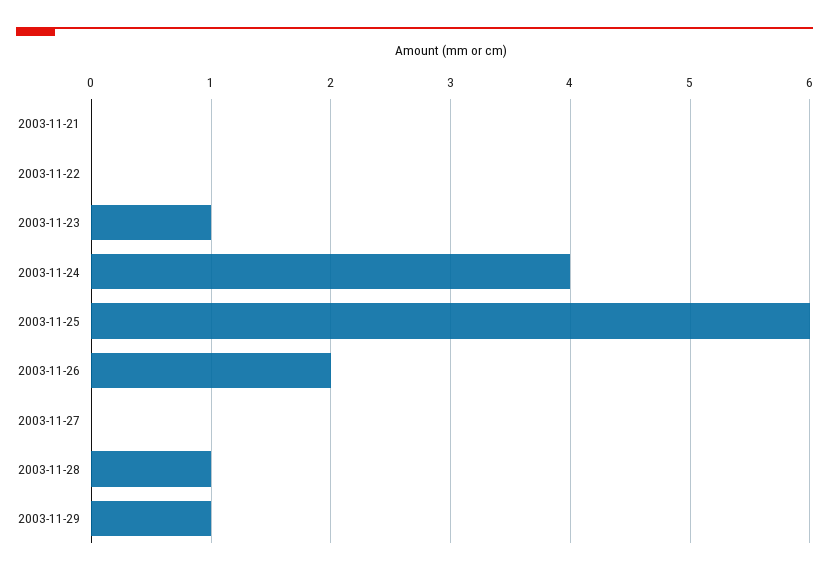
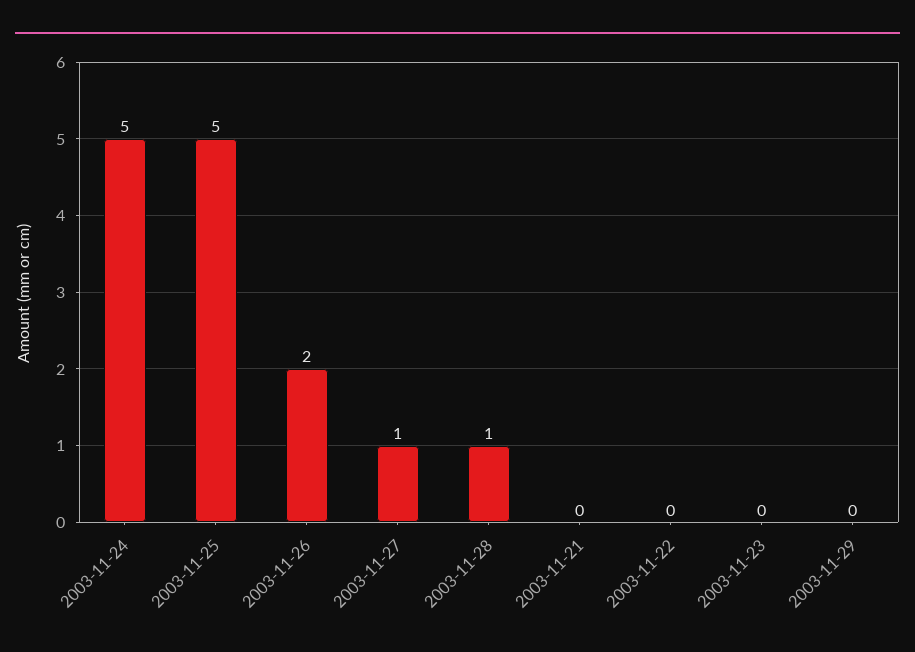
  {
    "2003-11-21": 0,
    "2003-11-22": 0,
-   "2003-11-23": 1,
+   "2003-11-23": 0,
-   "2003-11-24": 4,
+   "2003-11-24": 5,
-   "2003-11-25": 6,
+   "2003-11-25": 5,
    "2003-11-26": 2,
-   "2003-11-27": 0,
+   "2003-11-27": 1,
    "2003-11-28": 1,
-   "2003-11-29": 1
+   "2003-11-29": 0
  }

